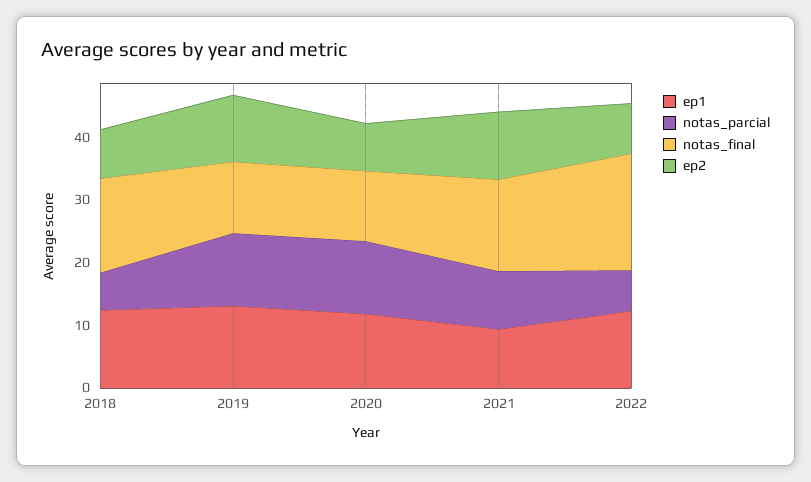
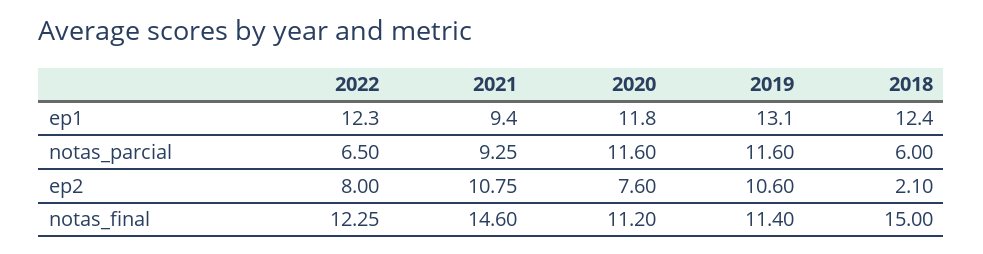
  {
    "ep1": {
      "2018": 12.4,
      "2019": 13.1,
      "2020": 11.8,
      "2021": 9.4,
      "2022": 12.3
    },
    "notas_parcial": {
      "2018": 6,
      "2019": 11.6,
      "2020": 11.6,
      "2021": 9.25,
      "2022": 6.5
    },
    "notas_final": {
      "2018": 15,
      "2019": 11.4,
      "2020": 11.2,
      "2021": 14.6,
-     "2022": 18
+     "2022": 12.25
    },
    "ep2": {
-     "2018": 8,
+     "2018": 2.1,
      "2019": 10.6,
      "2020": 7.6,
      "2021": 10.75,
      "2022": 8
    }
  }

